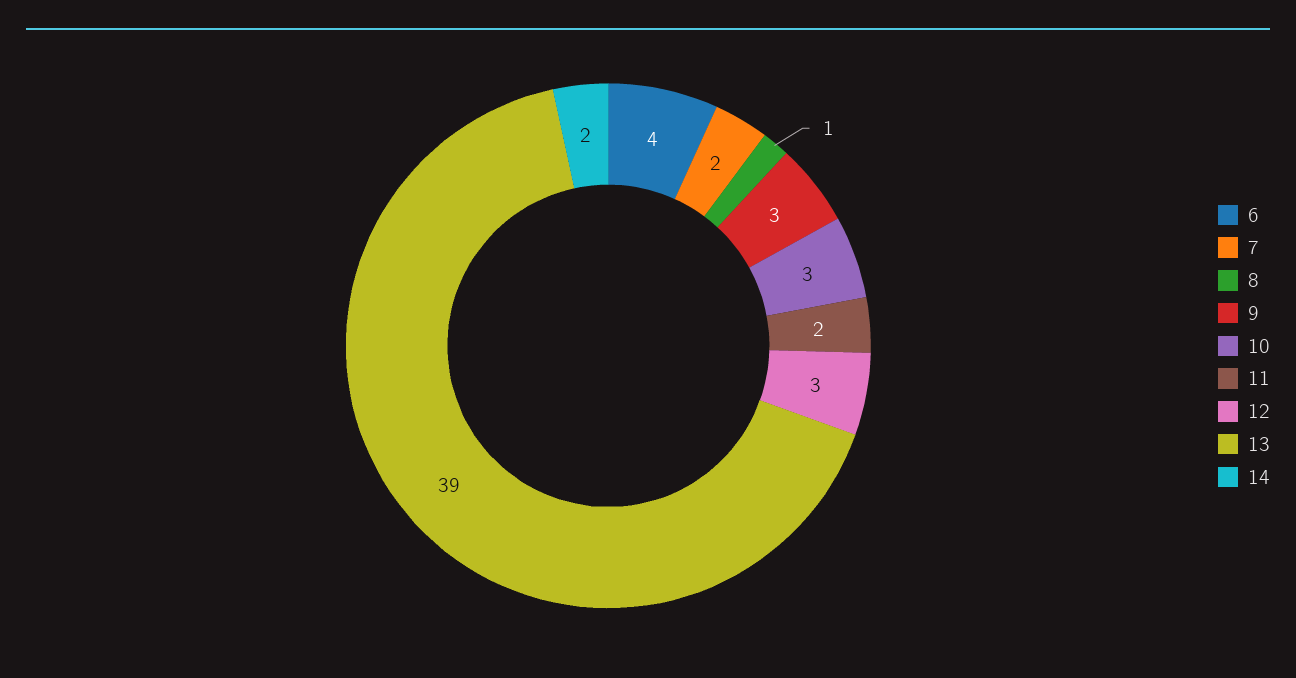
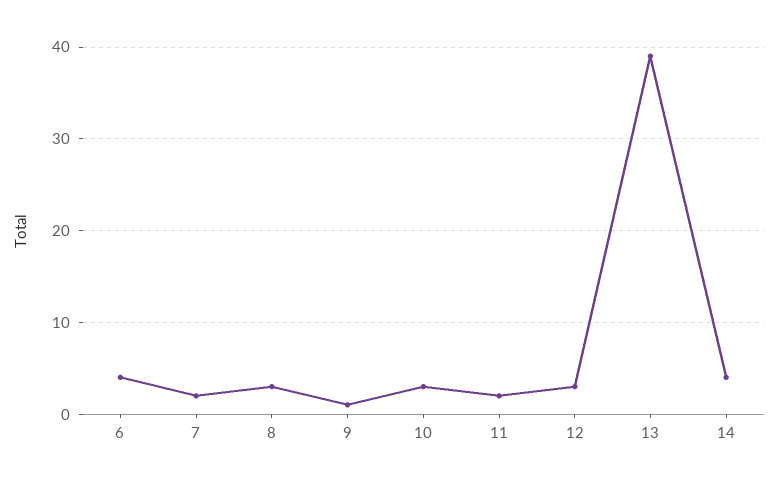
  {
    "6": 4,
    "7": 2,
-   "8": 1,
+   "8": 3,
-   "9": 3,
+   "9": 1,
    "10": 3,
    "11": 2,
    "12": 3,
    "13": 39,
-   "14": 2
+   "14": 4
  }

